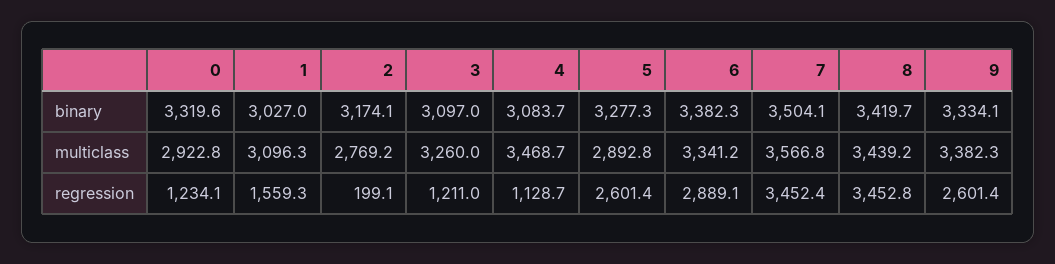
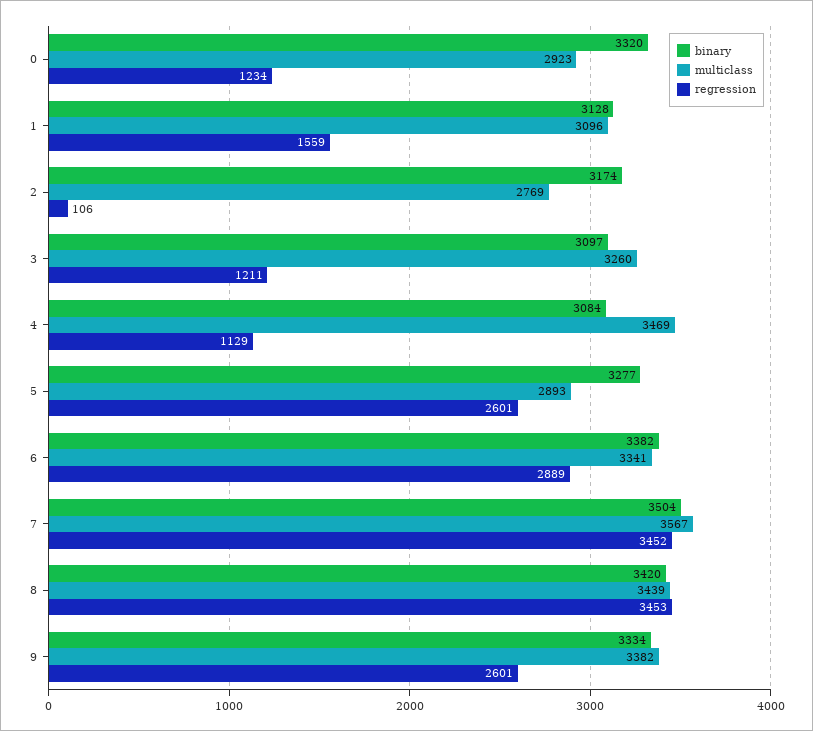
  {
    "binary": {
      "0": 3319.6,
-     "1": 3027,
+     "1": 3128,
      "2": 3174.1,
      "3": 3097,
      "4": 3083.7,
      "5": 3277.3,
      "6": 3382.3,
      "7": 3504.1,
      "8": 3419.7,
      "9": 3334.1
    },
    "multiclass": {
      "0": 2922.8,
      "1": 3096.3,
      "2": 2769.2,
      "3": 3260,
      "4": 3468.7,
      "5": 2892.8,
      "6": 3341.2,
      "7": 3566.8,
      "8": 3439.2,
      "9": 3382.3
    },
    "regression": {
      "0": 1234.1,
      "1": 1559.3,
-     "2": 199.1,
+     "2": 106,
      "3": 1211,
      "4": 1128.7,
      "5": 2601.4,
      "6": 2889.1,
      "7": 3452.4,
      "8": 3452.8,
      "9": 2601.4
    }
  }

